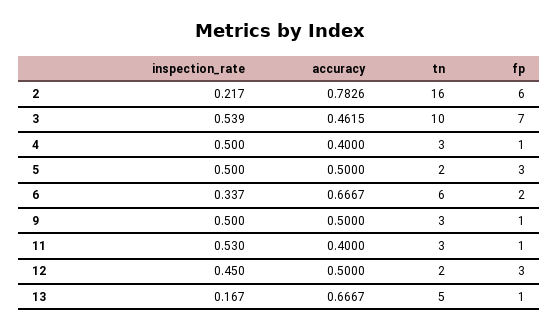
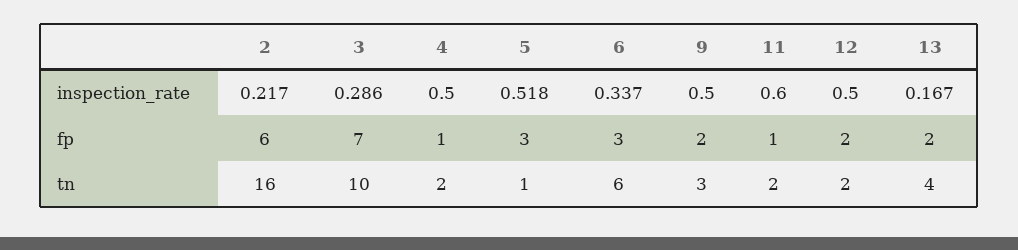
  {
    "inspection_rate": {
      "2": 0.217,
-     "3": 0.539,
+     "3": 0.286,
      "4": 0.5,
-     "5": 0.5,
+     "5": 0.518,
      "6": 0.337,
      "9": 0.5,
-     "11": 0.53,
+     "11": 0.6,
-     "12": 0.45,
+     "12": 0.5,
      "13": 0.167
    },
-   "accuracy": {
-     "2": 0.7826,
-     "3": 0.4615,
-     "4": 0.4,
-     "5": 0.5,
-     "6": 0.6667,
-     "9": 0.5,
-     "11": 0.4,
-     "12": 0.5,
-     "13": 0.6667
-   },
    "tn": {
      "2": 16,
      "3": 10,
-     "4": 3,
+     "4": 2,
-     "5": 2,
+     "5": 1,
      "6": 6,
      "9": 3,
-     "11": 3,
+     "11": 2,
      "12": 2,
-     "13": 5
+     "13": 4
    },
    "fp": {
      "2": 6,
      "3": 7,
      "4": 1,
      "5": 3,
-     "6": 2,
+     "6": 3,
-     "9": 1,
+     "9": 2,
      "11": 1,
-     "12": 3,
+     "12": 2,
-     "13": 1
+     "13": 2
    }
  }

